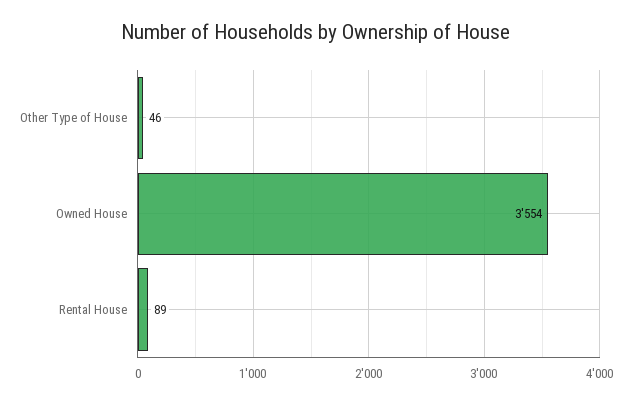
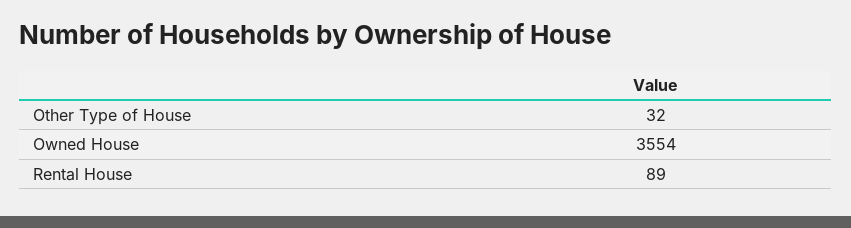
  {
-   "Other Type of House": 46,
+   "Other Type of House": 32,
    "Owned House": 3554,
    "Rental House": 89
  }

